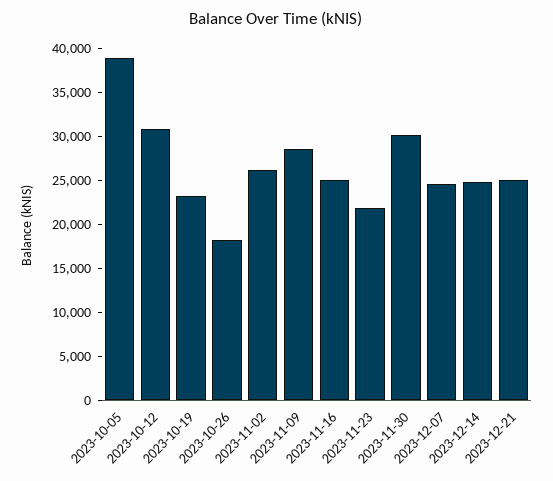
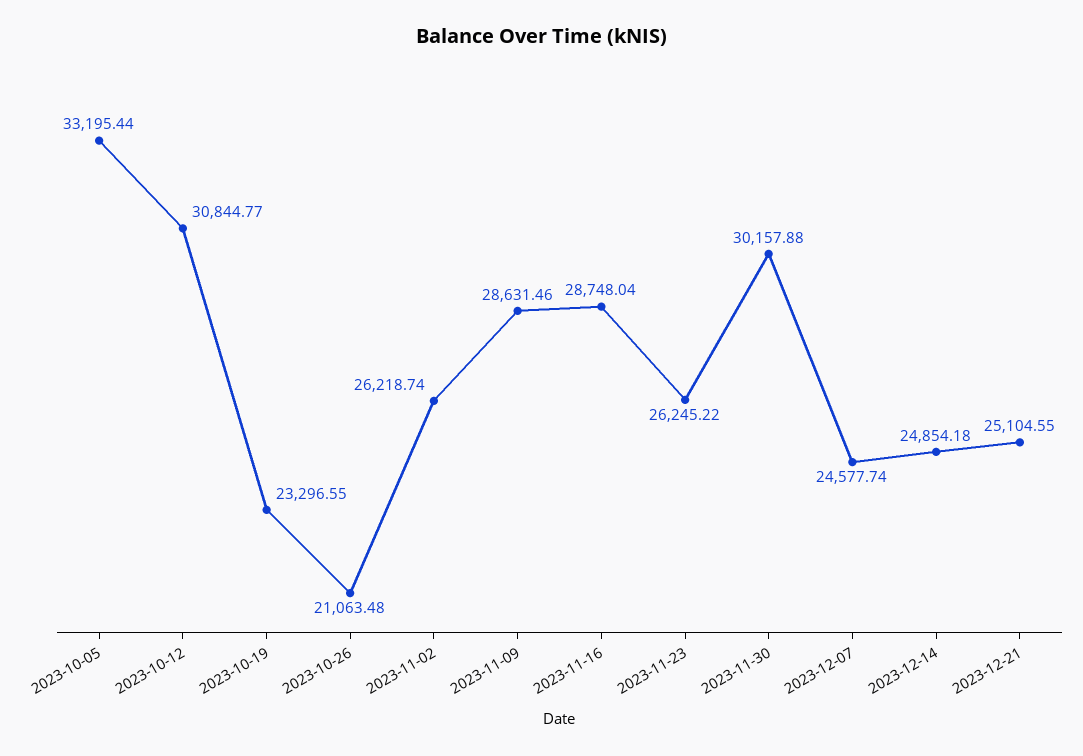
  {
-   "2023-10-05": 39000,
+   "2023-10-05": 33195.44,
    "2023-10-12": 30844.77,
    "2023-10-19": 23296.55,
-   "2023-10-26": 18000,
+   "2023-10-26": 21063.48,
    "2023-11-02": 26218.74,
    "2023-11-09": 28631.46,
-   "2023-11-16": 25000,
+   "2023-11-16": 28748.04,
-   "2023-11-23": 22000,
+   "2023-11-23": 26245.22,
    "2023-11-30": 30157.88,
    "2023-12-07": 24577.74,
    "2023-12-14": 24854.18,
    "2023-12-21": 25104.55
  }

